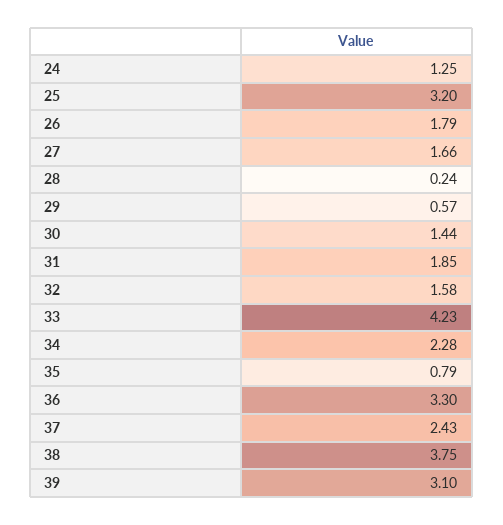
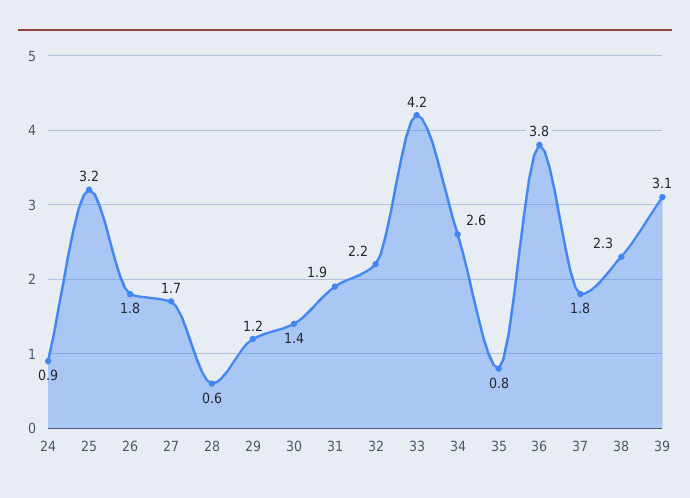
  {
-   "24": 1.25,
+   "24": 0.9,
    "25": 3.2,
    "26": 1.79,
    "27": 1.66,
-   "28": 0.24,
+   "28": 0.6,
-   "29": 0.57,
+   "29": 1.2,
    "30": 1.44,
    "31": 1.85,
-   "32": 1.58,
+   "32": 2.2,
    "33": 4.23,
-   "34": 2.28,
+   "34": 2.6,
    "35": 0.79,
-   "36": 3.3,
+   "36": 3.8,
-   "37": 2.43,
+   "37": 1.8,
-   "38": 3.75,
+   "38": 2.3,
    "39": 3.1
  }

